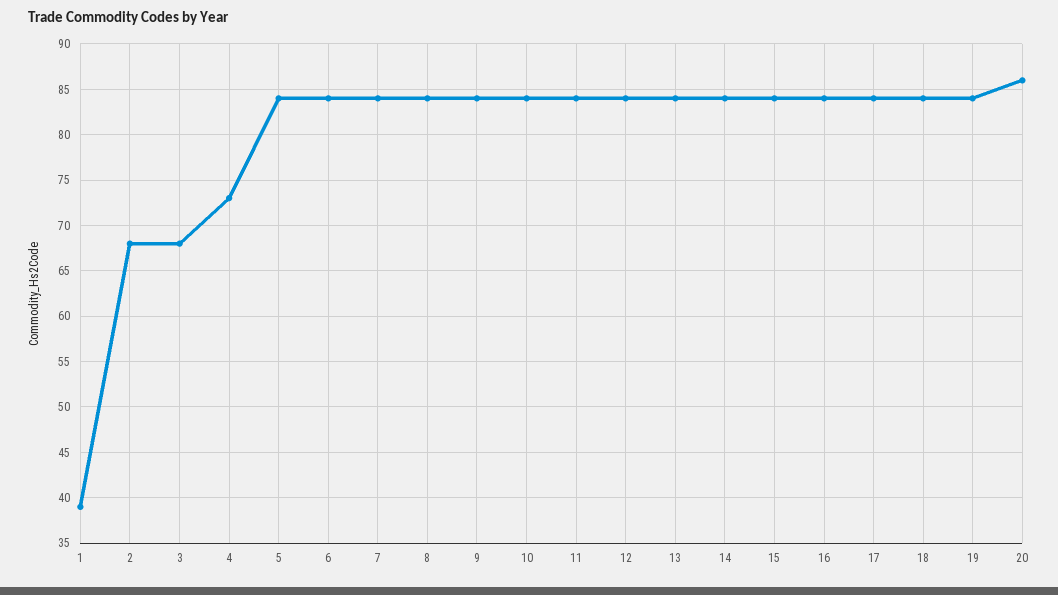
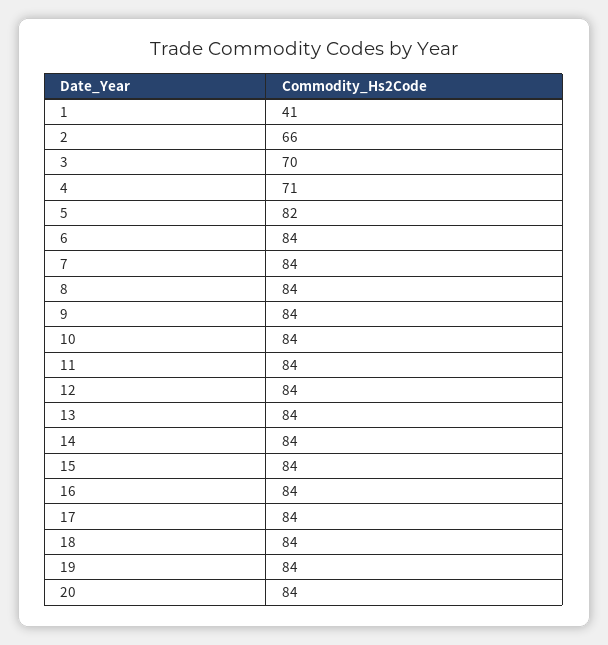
  {
-   "1": 39,
+   "1": 41,
-   "2": 68,
+   "2": 66,
-   "3": 68,
+   "3": 70,
-   "4": 73,
+   "4": 71,
-   "5": 84,
+   "5": 82,
    "6": 84,
    "7": 84,
    "8": 84,
    "9": 84,
    "10": 84,
    "11": 84,
    "12": 84,
    "13": 84,
    "14": 84,
    "15": 84,
    "16": 84,
    "17": 84,
    "18": 84,
    "19": 84,
-   "20": 86
+   "20": 84
  }

